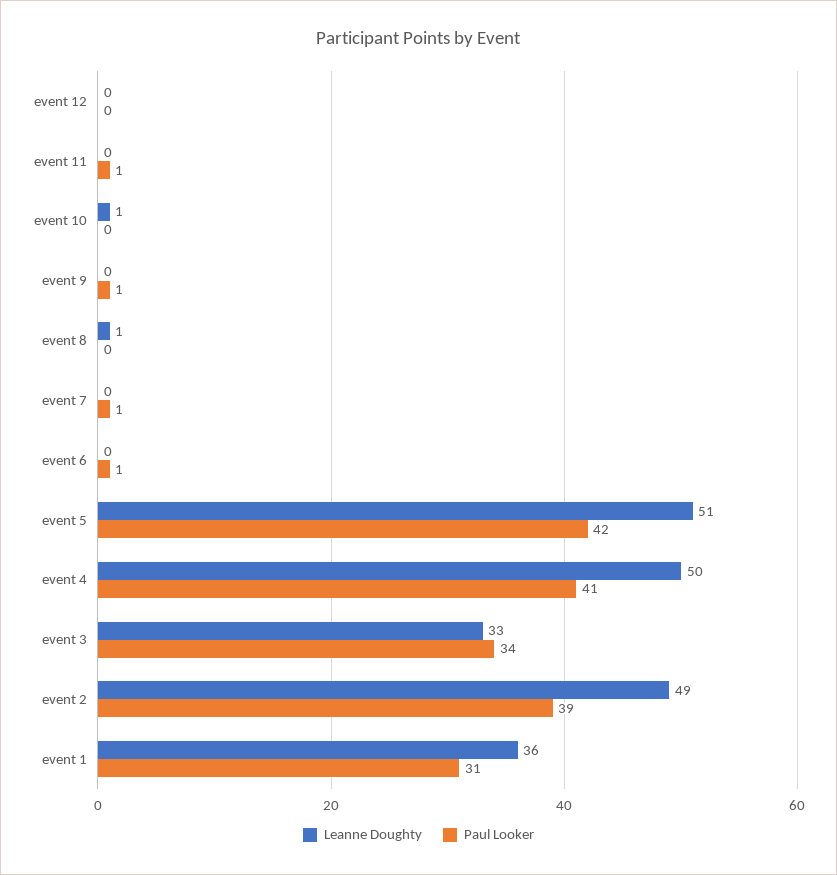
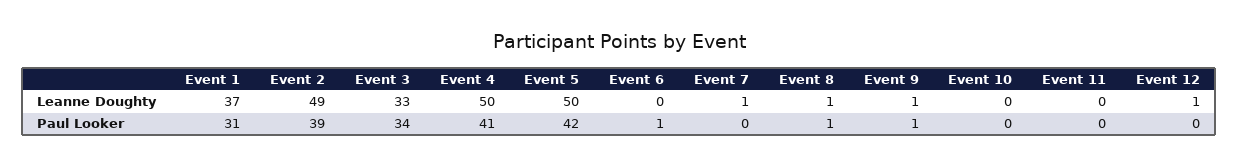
  {
    "Leanne Doughty": {
-     "event 12": 0,
+     "event 12": 1,
      "event 11": 0,
-     "event 10": 1,
+     "event 10": 0,
-     "event 9": 0,
+     "event 9": 1,
      "event 8": 1,
-     "event 7": 0,
+     "event 7": 1,
      "event 6": 0,
-     "event 5": 51,
+     "event 5": 50,
      "event 4": 50,
      "event 3": 33,
      "event 2": 49,
-     "event 1": 36
+     "event 1": 37
    },
    "Paul Looker": {
      "event 12": 0,
-     "event 11": 1,
+     "event 11": 0,
      "event 10": 0,
      "event 9": 1,
-     "event 8": 0,
+     "event 8": 1,
-     "event 7": 1,
+     "event 7": 0,
      "event 6": 1,
      "event 5": 42,
      "event 4": 41,
      "event 3": 34,
      "event 2": 39,
      "event 1": 31
    }
  }

